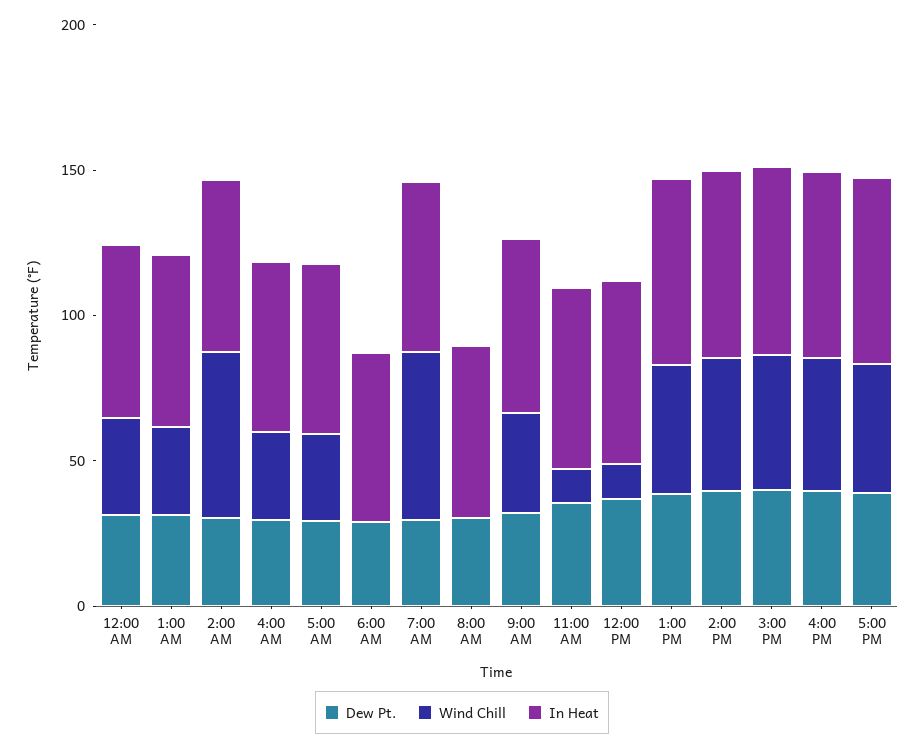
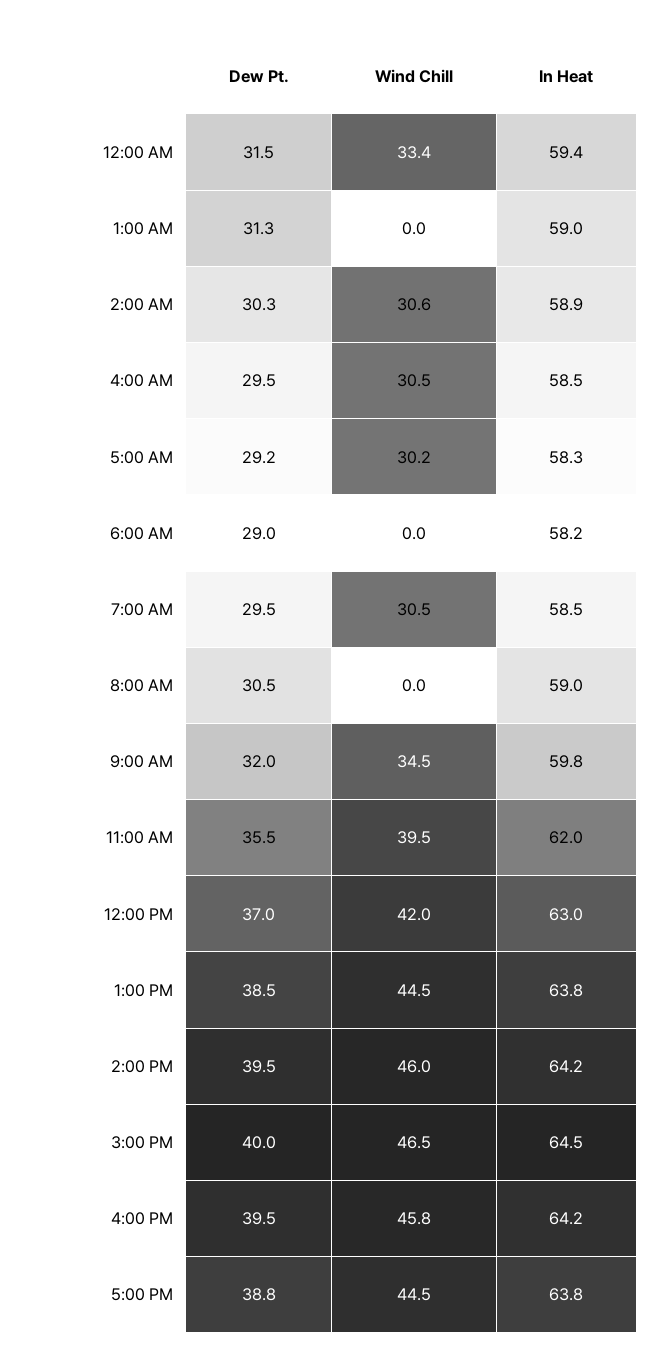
  {
    "Dew Pt.": {
      "12:00 AM": 31.5,
      "1:00 AM": 31.3,
      "2:00 AM": 30.3,
      "4:00 AM": 29.5,
      "5:00 AM": 29.2,
      "6:00 AM": 29,
      "7:00 AM": 29.5,
      "8:00 AM": 30.5,
      "9:00 AM": 32,
      "11:00 AM": 35.5,
      "12:00 PM": 37,
      "1:00 PM": 38.5,
      "2:00 PM": 39.5,
      "3:00 PM": 40,
      "4:00 PM": 39.5,
      "5:00 PM": 38.8
    },
    "Wind Chill": {
      "12:00 AM": 33.4,
-     "1:00 AM": 30,
+     "1:00 AM": 0,
-     "2:00 AM": 60,
+     "2:00 AM": 30.6,
      "4:00 AM": 30.5,
      "5:00 AM": 30.2,
      "6:00 AM": 0,
-     "7:00 AM": 60,
+     "7:00 AM": 30.5,
      "8:00 AM": 0,
      "9:00 AM": 34.5,
-     "11:00 AM": 10,
+     "11:00 AM": 39.5,
-     "12:00 PM": 10,
+     "12:00 PM": 42,
      "1:00 PM": 44.5,
      "2:00 PM": 46,
      "3:00 PM": 46.5,
      "4:00 PM": 45.8,
      "5:00 PM": 44.5
    },
    "In Heat": {
      "12:00 AM": 59.4,
      "1:00 AM": 59,
      "2:00 AM": 58.9,
      "4:00 AM": 58.5,
      "5:00 AM": 58.3,
      "6:00 AM": 58.2,
      "7:00 AM": 58.5,
      "8:00 AM": 59,
      "9:00 AM": 59.8,
      "11:00 AM": 62,
      "12:00 PM": 63,
      "1:00 PM": 63.8,
      "2:00 PM": 64.2,
      "3:00 PM": 64.5,
      "4:00 PM": 64.2,
      "5:00 PM": 63.8
    }
  }

